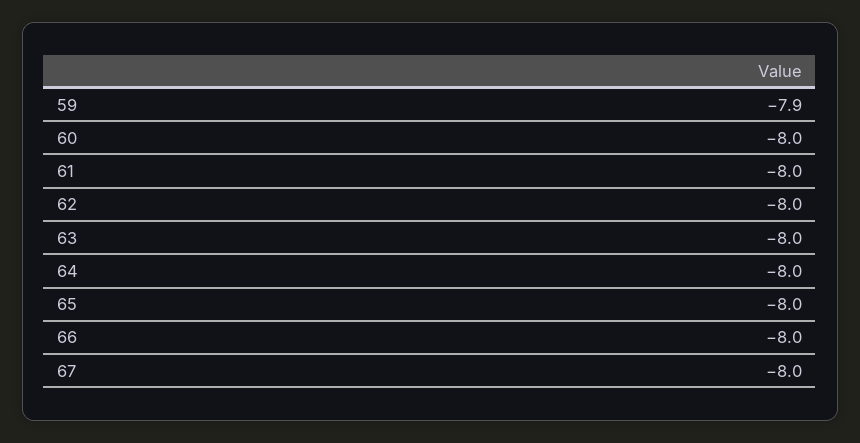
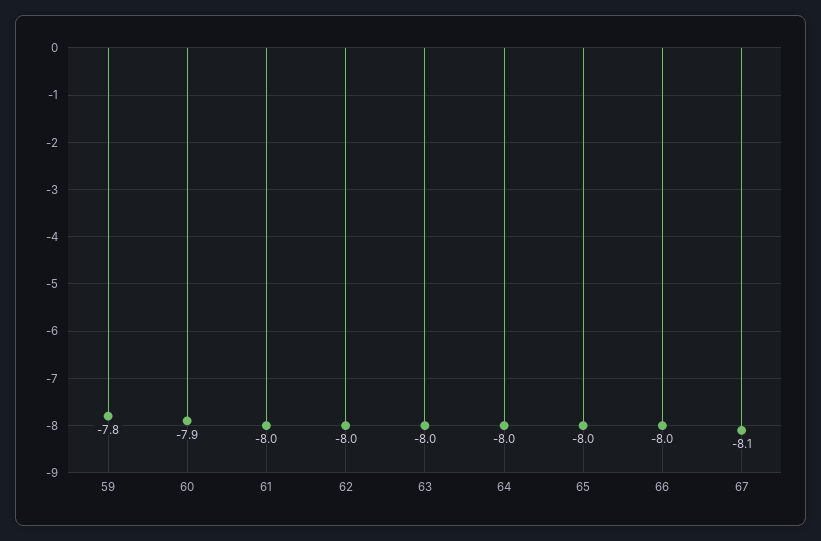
  {
-   "59": -7.9,
+   "59": -7.8,
-   "60": -8,
+   "60": -7.9,
    "61": -8,
    "62": -8,
    "63": -8,
    "64": -8,
    "65": -8,
    "66": -8,
-   "67": -8
+   "67": -8.1
  }

